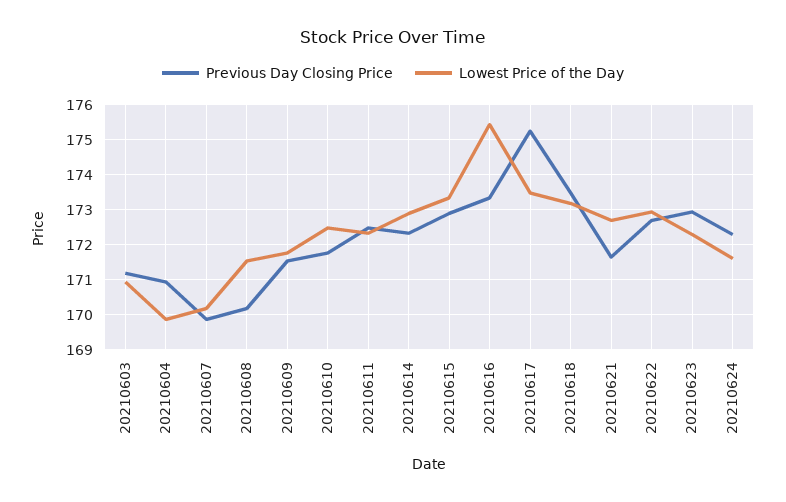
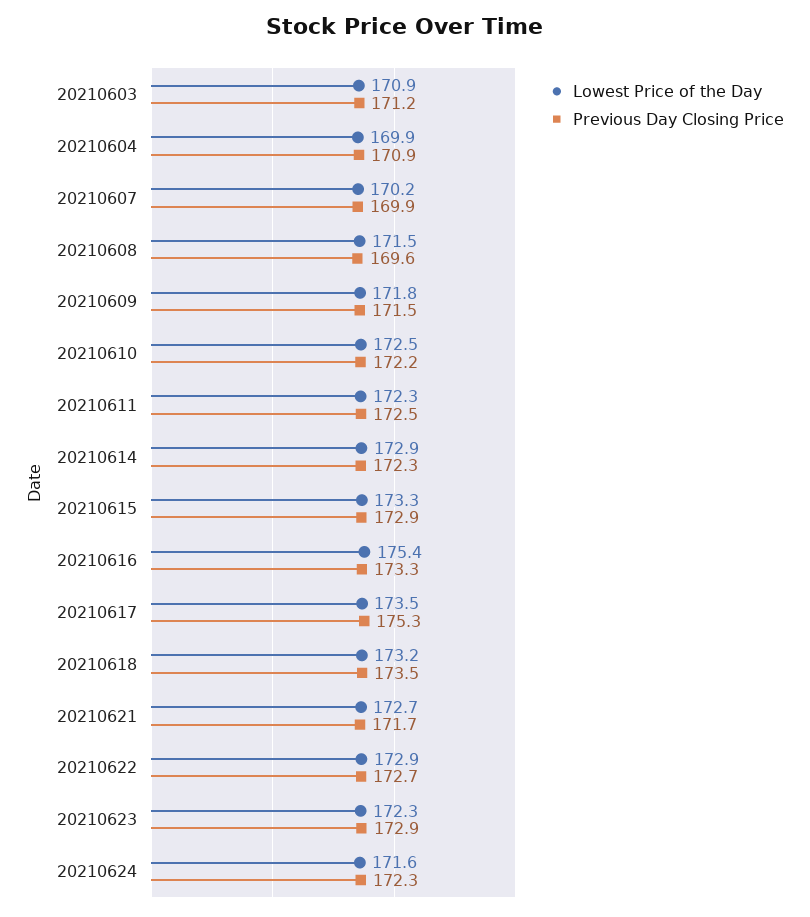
  {
    "Previous Day Closing Price": {
      "20210603": 171.2,
      "20210604": 170.9,
      "20210607": 169.9,
-     "20210608": 170.2,
+     "20210608": 169.6,
      "20210609": 171.5,
-     "20210610": 171.8,
+     "20210610": 172.2,
      "20210611": 172.5,
      "20210614": 172.3,
      "20210615": 172.9,
      "20210616": 173.3,
      "20210617": 175.3,
      "20210618": 173.5,
      "20210621": 171.7,
      "20210622": 172.7,
      "20210623": 172.9,
      "20210624": 172.3
    },
    "Lowest Price of the Day": {
      "20210603": 170.9,
      "20210604": 169.9,
      "20210607": 170.2,
      "20210608": 171.5,
      "20210609": 171.8,
      "20210610": 172.5,
      "20210611": 172.3,
      "20210614": 172.9,
      "20210615": 173.3,
      "20210616": 175.4,
      "20210617": 173.5,
      "20210618": 173.2,
      "20210621": 172.7,
      "20210622": 172.9,
      "20210623": 172.3,
      "20210624": 171.6
    }
  }

